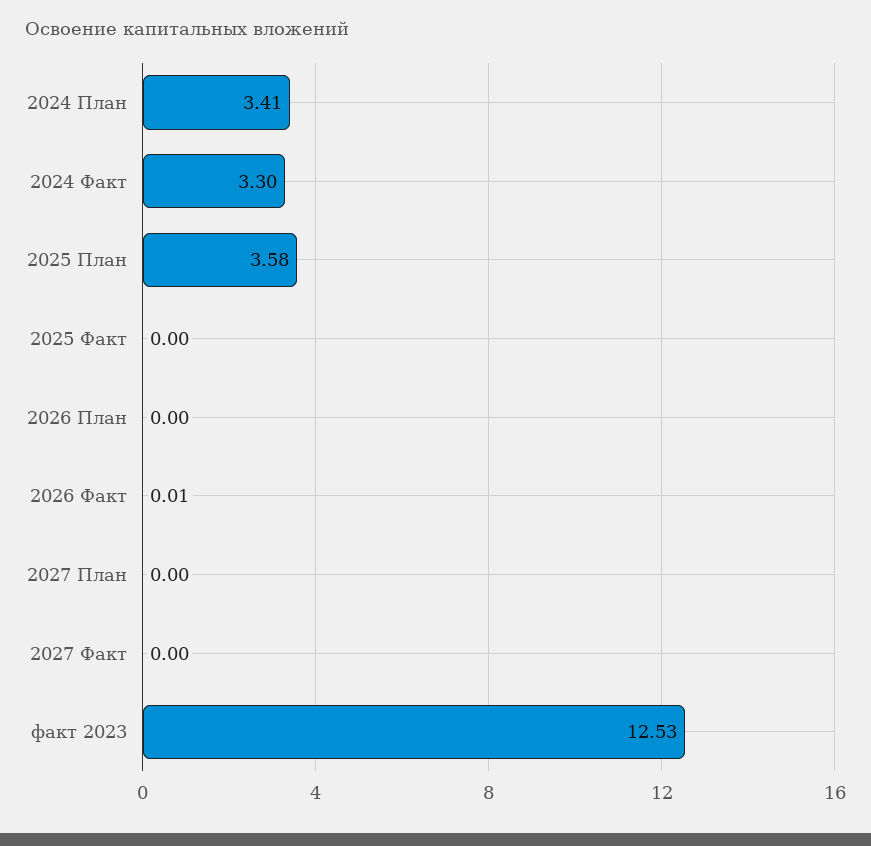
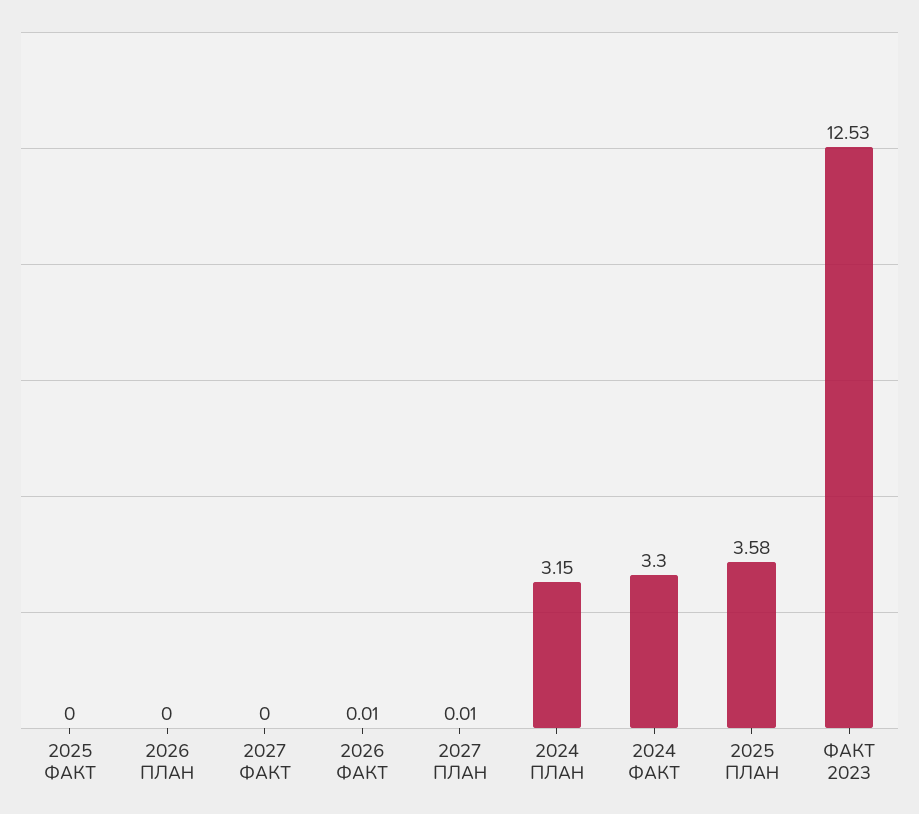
  {
-   "2024 План": 3.41,
+   "2024 План": 3.15,
    "2024 Факт": 3.3,
    "2025 План": 3.58,
    "2025 Факт": 0,
    "2026 План": 0,
    "2026 Факт": 0.01,
-   "2027 План": 0,
+   "2027 План": 0.01,
    "2027 Факт": 0,
    "факт 2023": 12.53
  }

